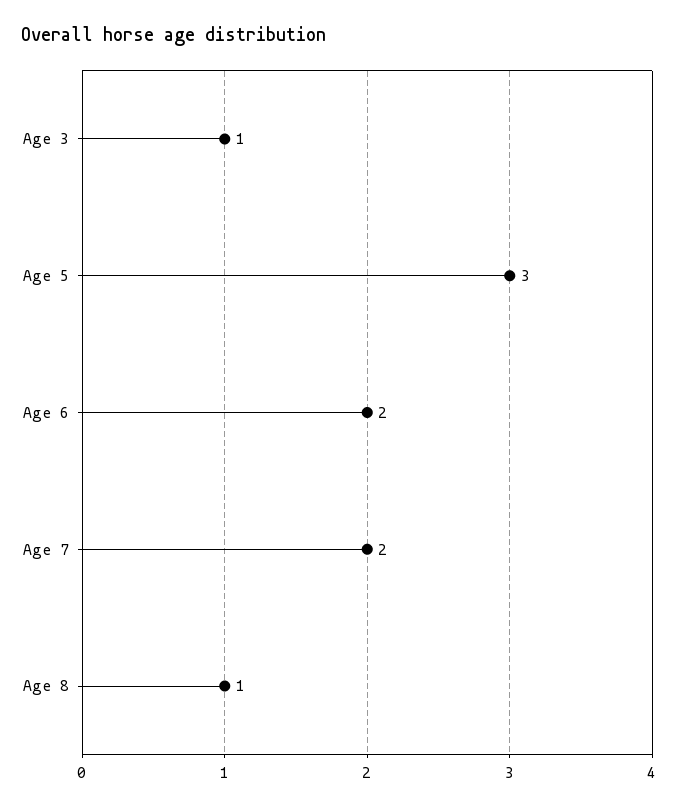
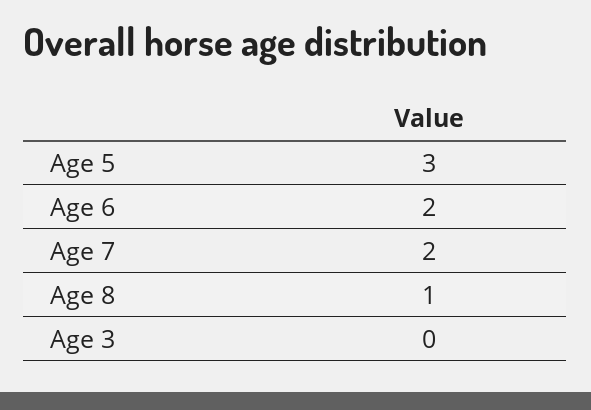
  {
-   "Age 3": 1,
+   "Age 3": 0,
    "Age 5": 3,
    "Age 6": 2,
    "Age 7": 2,
    "Age 8": 1
  }

